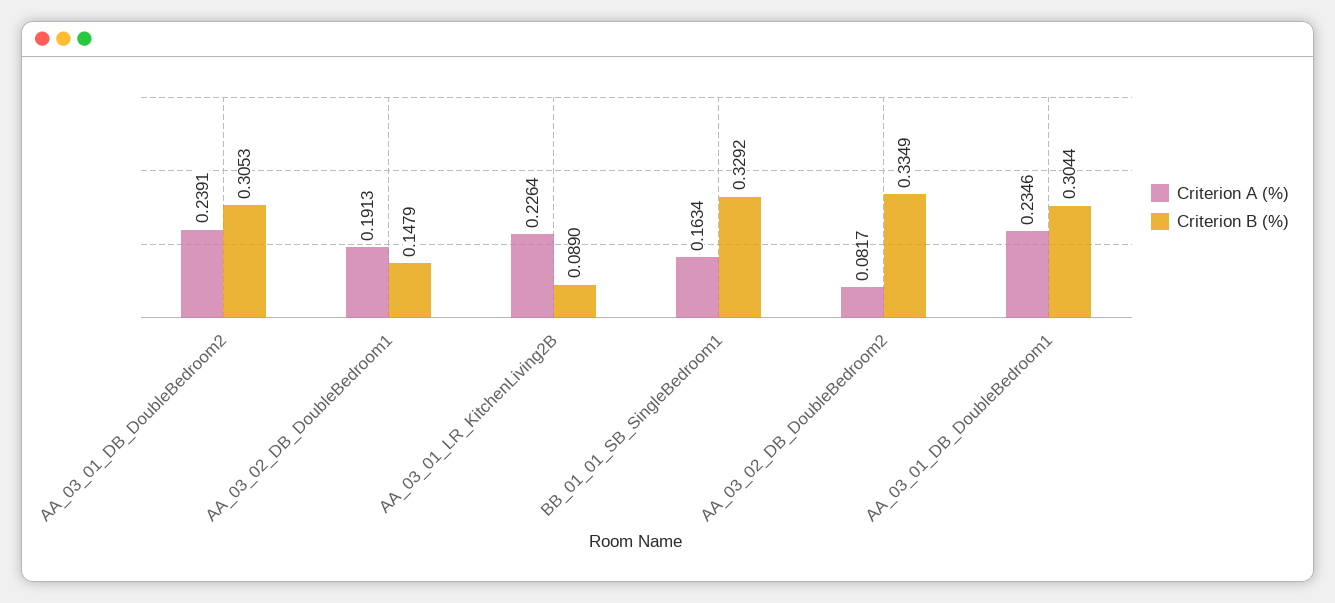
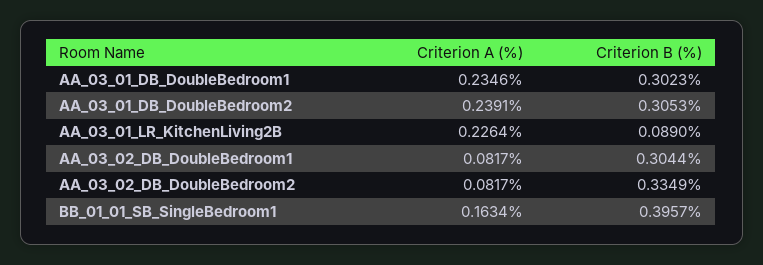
  {
    "Criterion A (%)": {
      "AA_03_01_DB_DoubleBedroom2": 0.2391,
-     "AA_03_02_DB_DoubleBedroom1": 0.1913,
+     "AA_03_02_DB_DoubleBedroom1": 0.0817,
      "AA_03_01_LR_KitchenLiving2B": 0.2264,
      "BB_01_01_SB_SingleBedroom1": 0.1634,
      "AA_03_02_DB_DoubleBedroom2": 0.0817,
      "AA_03_01_DB_DoubleBedroom1": 0.2346
    },
    "Criterion B (%)": {
      "AA_03_01_DB_DoubleBedroom2": 0.3053,
-     "AA_03_02_DB_DoubleBedroom1": 0.1479,
+     "AA_03_02_DB_DoubleBedroom1": 0.3044,
      "AA_03_01_LR_KitchenLiving2B": 0.089,
-     "BB_01_01_SB_SingleBedroom1": 0.3292,
+     "BB_01_01_SB_SingleBedroom1": 0.3957,
      "AA_03_02_DB_DoubleBedroom2": 0.3349,
-     "AA_03_01_DB_DoubleBedroom1": 0.3044
+     "AA_03_01_DB_DoubleBedroom1": 0.3023
    }
  }

